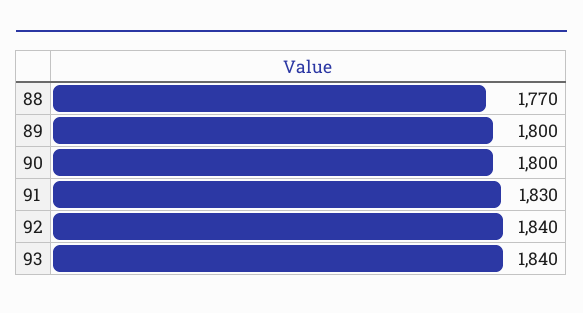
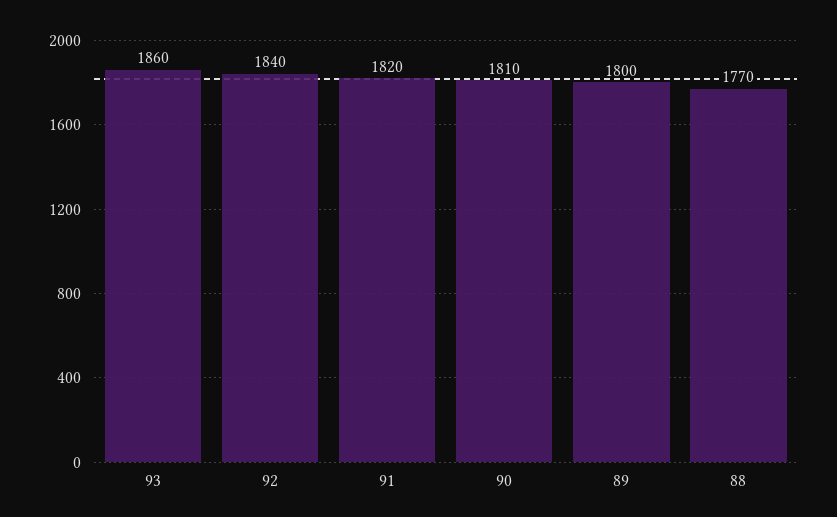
  {
    "88": 1770,
    "89": 1800,
-   "90": 1800,
+   "90": 1810,
-   "91": 1830,
+   "91": 1820,
    "92": 1840,
-   "93": 1840
+   "93": 1860
  }

